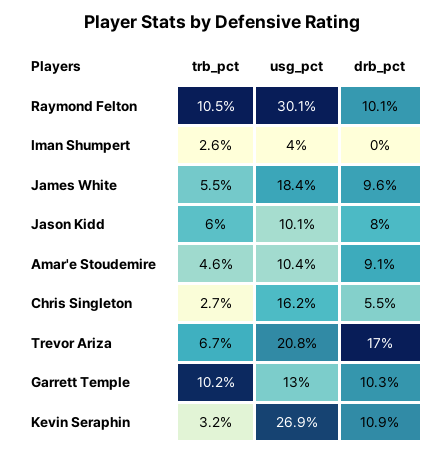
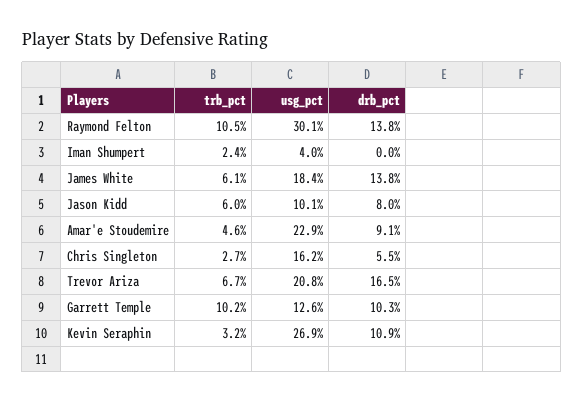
  {
    "trb_pct": {
      "Raymond Felton": 10.5,
-     "Iman Shumpert": 2.6,
+     "Iman Shumpert": 2.4,
-     "James White": 5.5,
+     "James White": 6.1,
      "Jason Kidd": 6,
      "Amar'e Stoudemire": 4.6,
      "Chris Singleton": 2.7,
      "Trevor Ariza": 6.7,
      "Garrett Temple": 10.2,
      "Kevin Seraphin": 3.2
    },
    "usg_pct": {
      "Raymond Felton": 30.1,
      "Iman Shumpert": 4,
      "James White": 18.4,
      "Jason Kidd": 10.1,
-     "Amar'e Stoudemire": 10.4,
+     "Amar'e Stoudemire": 22.9,
      "Chris Singleton": 16.2,
      "Trevor Ariza": 20.8,
-     "Garrett Temple": 13,
+     "Garrett Temple": 12.6,
      "Kevin Seraphin": 26.9
    },
    "drb_pct": {
-     "Raymond Felton": 10.1,
+     "Raymond Felton": 13.8,
      "Iman Shumpert": 0,
-     "James White": 9.6,
+     "James White": 13.8,
      "Jason Kidd": 8,
      "Amar'e Stoudemire": 9.1,
      "Chris Singleton": 5.5,
-     "Trevor Ariza": 17,
+     "Trevor Ariza": 16.5,
      "Garrett Temple": 10.3,
      "Kevin Seraphin": 10.9
    }
  }

